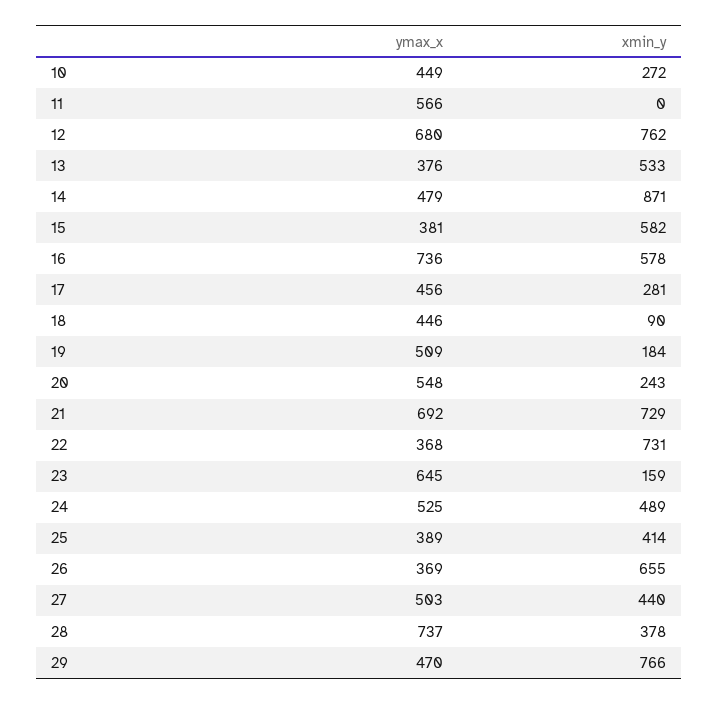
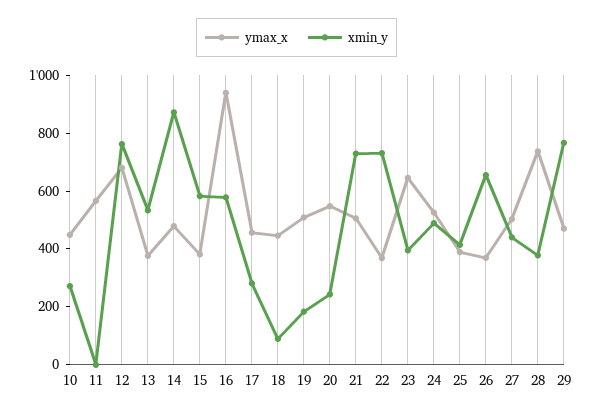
  {
    "ymax_x": {
      "10": 449,
      "11": 566,
      "12": 680,
      "13": 376,
      "14": 479,
      "15": 381,
-     "16": 736,
+     "16": 950,
      "17": 456,
      "18": 446,
      "19": 509,
      "20": 548,
-     "21": 692,
+     "21": 500,
      "22": 368,
      "23": 645,
      "24": 525,
      "25": 389,
      "26": 369,
      "27": 503,
      "28": 737,
      "29": 470
    },
    "xmin_y": {
      "10": 272,
      "11": 0,
      "12": 762,
      "13": 533,
      "14": 871,
      "15": 582,
      "16": 578,
      "17": 281,
      "18": 90,
      "19": 184,
      "20": 243,
      "21": 729,
      "22": 731,
-     "23": 159,
+     "23": 400,
      "24": 489,
      "25": 414,
      "26": 655,
      "27": 440,
      "28": 378,
      "29": 766
    }
  }

